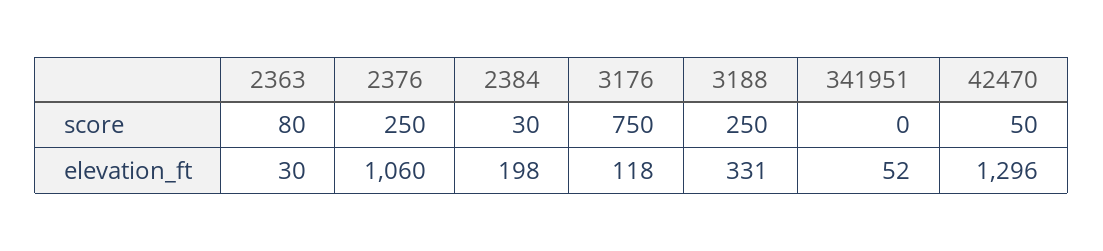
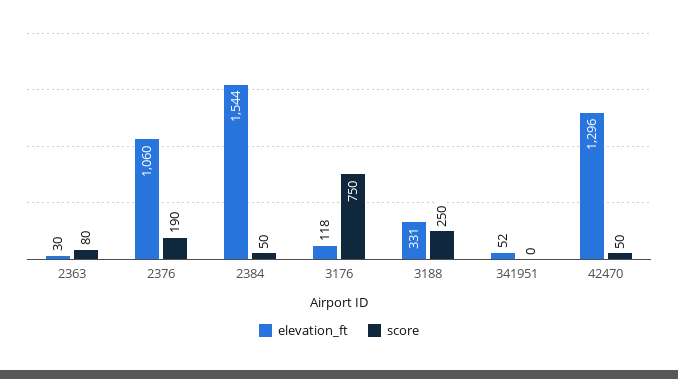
  {
    "score": {
      "2363": 80,
-     "2376": 250,
+     "2376": 190,
-     "2384": 30,
+     "2384": 50,
      "3176": 750,
      "3188": 250,
      "341951": 0,
      "42470": 50
    },
    "elevation_ft": {
      "2363": 30,
      "2376": 1060,
-     "2384": 198,
+     "2384": 1544,
      "3176": 118,
      "3188": 331,
      "341951": 52,
      "42470": 1296
    }
  }

